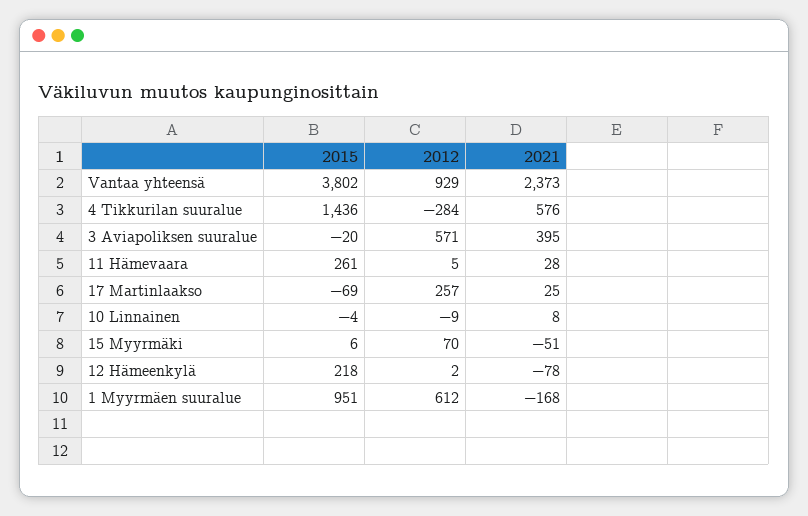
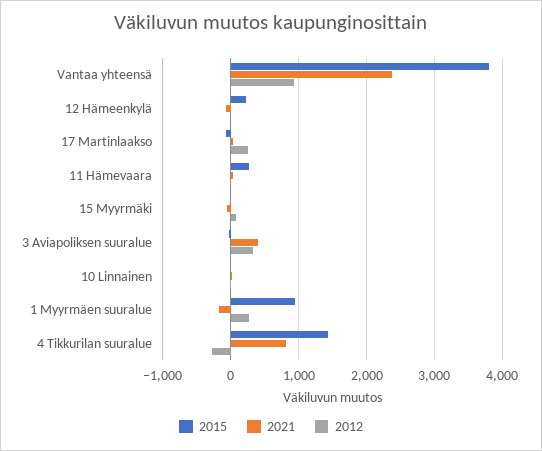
  {
    "2015": {
      "Vantaa yhteensä": 3802,
      "4 Tikkurilan suuralue": 1436,
      "3 Aviapoliksen suuralue": -20,
      "11 Hämevaara": 261,
      "17 Martinlaakso": -69,
      "10 Linnainen": -4,
      "15 Myyrmäki": 6,
      "12 Hämeenkylä": 218,
      "1 Myyrmäen suuralue": 951
    },
    "2012": {
      "Vantaa yhteensä": 929,
      "4 Tikkurilan suuralue": -284,
-     "3 Aviapoliksen suuralue": 571,
+     "3 Aviapoliksen suuralue": 300,
      "11 Hämevaara": 5,
      "17 Martinlaakso": 257,
      "10 Linnainen": -9,
      "15 Myyrmäki": 70,
      "12 Hämeenkylä": 2,
-     "1 Myyrmäen suuralue": 612
+     "1 Myyrmäen suuralue": 300
    },
    "2021": {
      "Vantaa yhteensä": 2373,
-     "4 Tikkurilan suuralue": 576,
+     "4 Tikkurilan suuralue": 800,
      "3 Aviapoliksen suuralue": 395,
      "11 Hämevaara": 28,
      "17 Martinlaakso": 25,
      "10 Linnainen": 8,
      "15 Myyrmäki": -51,
      "12 Hämeenkylä": -78,
      "1 Myyrmäen suuralue": -168
    }
  }

